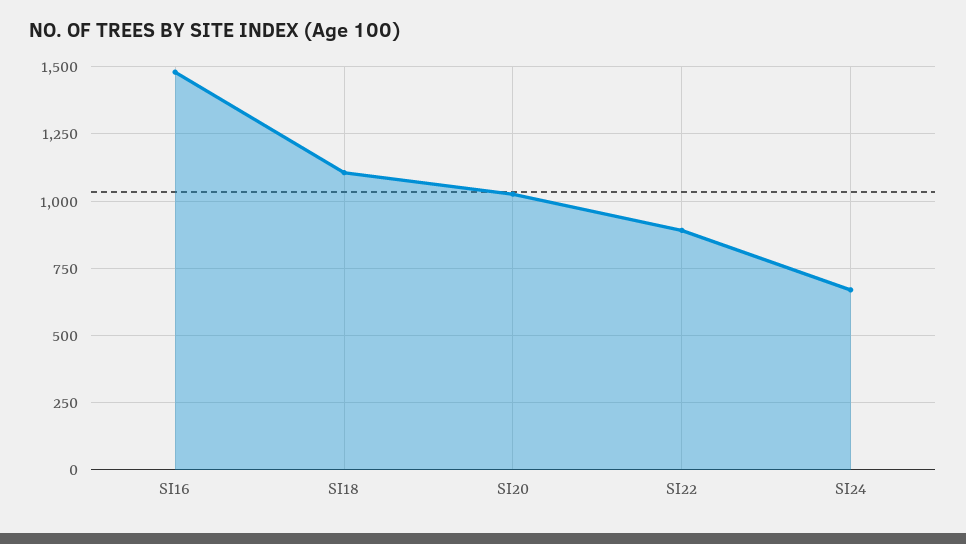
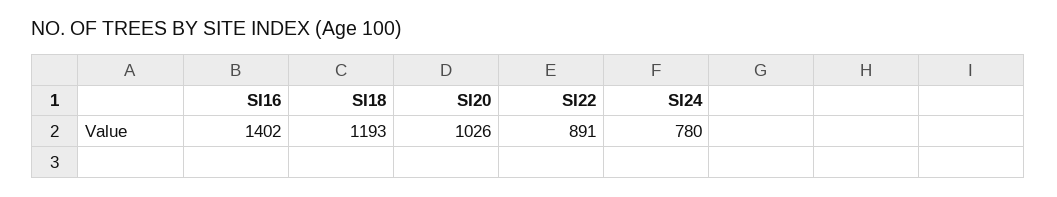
  {
-   "SI16": 1475,
+   "SI16": 1402,
-   "SI18": 1100,
+   "SI18": 1193,
    "SI20": 1026,
    "SI22": 891,
-   "SI24": 675
+   "SI24": 780
  }

